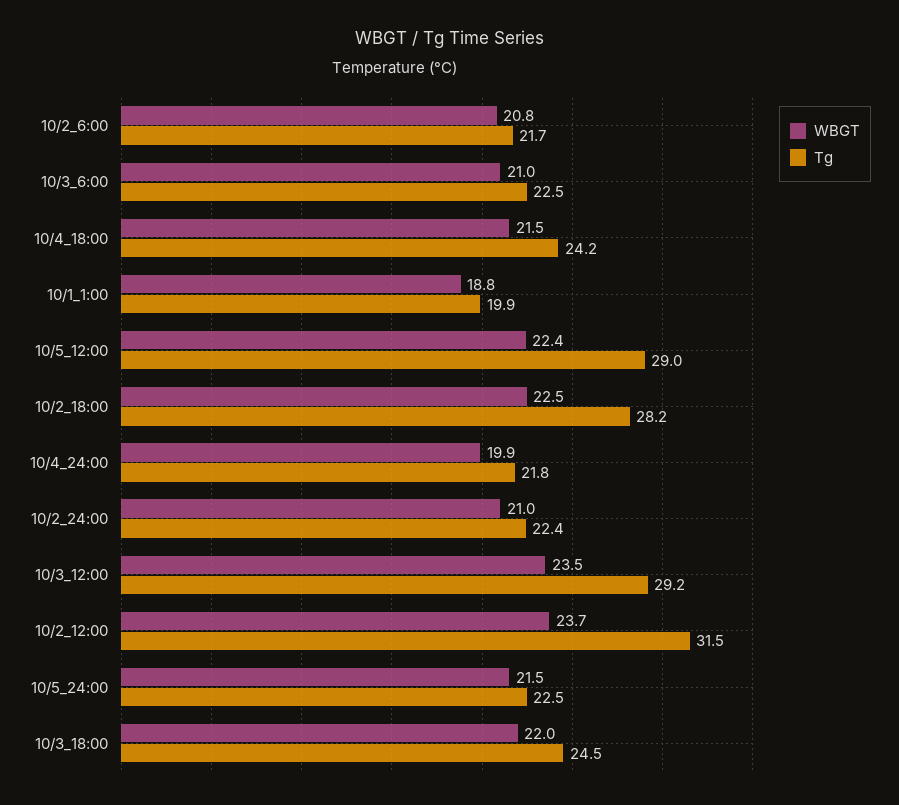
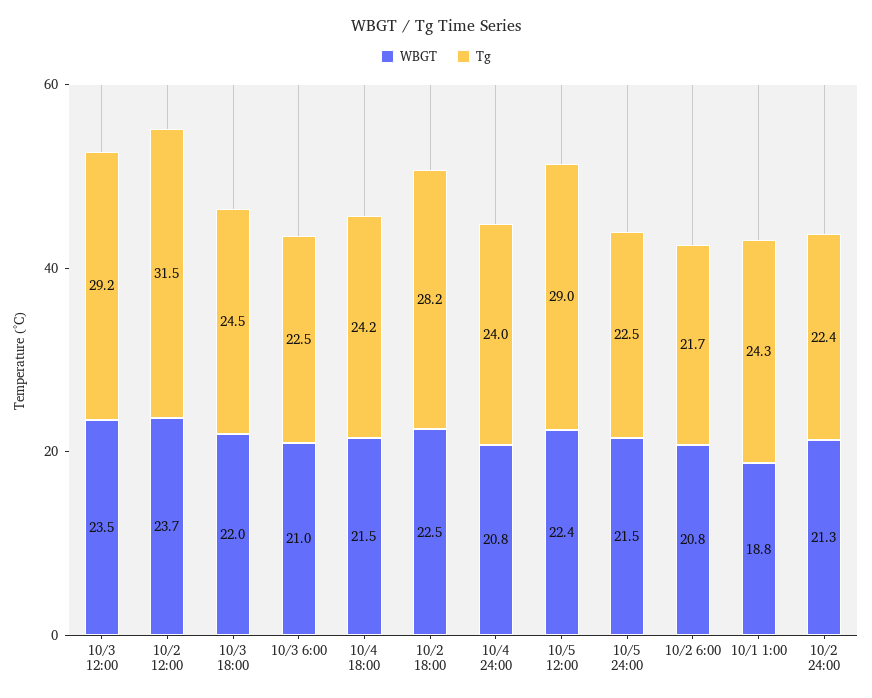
  {
    "WBGT": {
      "10/2_6:00": 20.8,
      "10/3_6:00": 21,
      "10/4_18:00": 21.5,
      "10/1_1:00": 18.8,
      "10/5_12:00": 22.4,
      "10/2_18:00": 22.5,
-     "10/4_24:00": 19.9,
+     "10/4_24:00": 20.8,
-     "10/2_24:00": 21,
+     "10/2_24:00": 21.3,
      "10/3_12:00": 23.5,
      "10/2_12:00": 23.7,
      "10/5_24:00": 21.5,
      "10/3_18:00": 22
    },
    "Tg": {
      "10/2_6:00": 21.7,
      "10/3_6:00": 22.5,
      "10/4_18:00": 24.2,
-     "10/1_1:00": 19.9,
+     "10/1_1:00": 24.3,
      "10/5_12:00": 29,
      "10/2_18:00": 28.2,
-     "10/4_24:00": 21.8,
+     "10/4_24:00": 24,
      "10/2_24:00": 22.4,
      "10/3_12:00": 29.2,
      "10/2_12:00": 31.5,
      "10/5_24:00": 22.5,
      "10/3_18:00": 24.5
    }
  }

